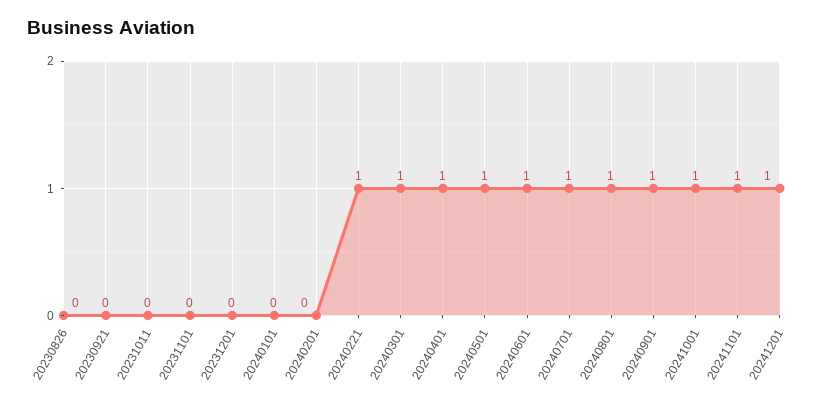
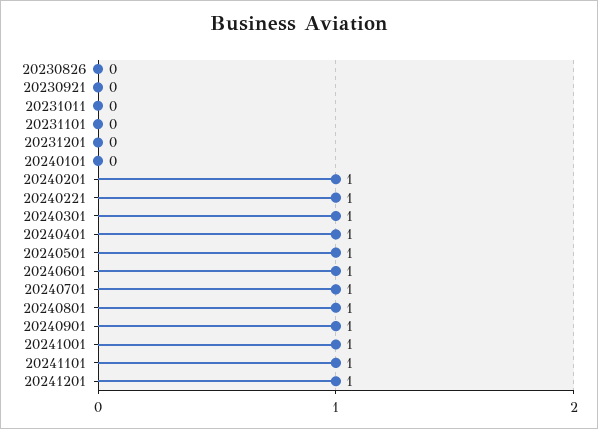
  {
    "20230826": 0,
    "20230921": 0,
    "20231011": 0,
    "20231101": 0,
    "20231201": 0,
    "20240101": 0,
-   "20240201": 0,
+   "20240201": 1,
    "20240221": 1,
    "20240301": 1,
    "20240401": 1,
    "20240501": 1,
    "20240601": 1,
    "20240701": 1,
    "20240801": 1,
    "20240901": 1,
    "20241001": 1,
    "20241101": 1,
    "20241201": 1
  }

